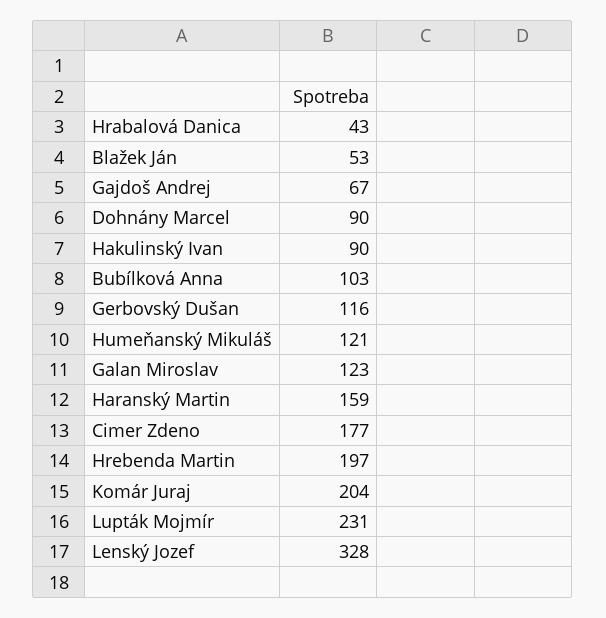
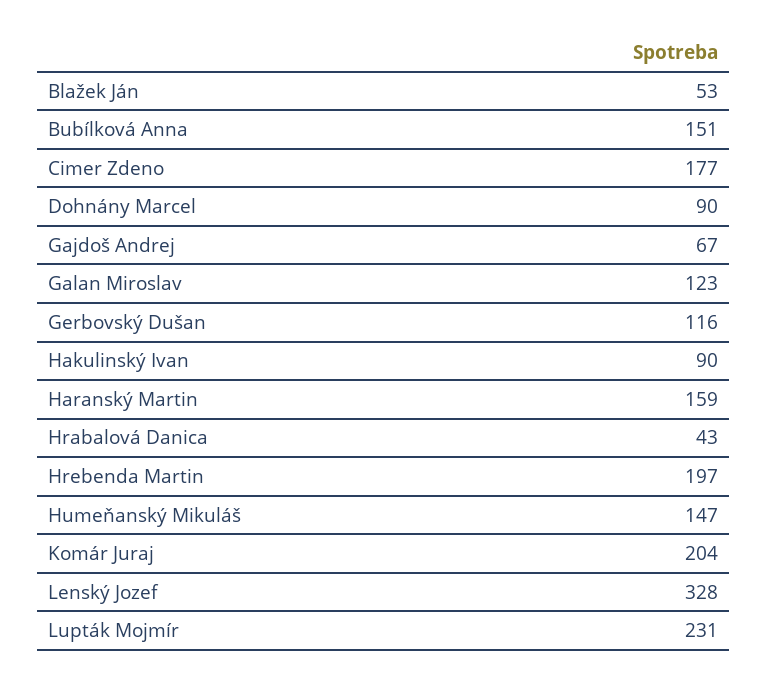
  {
    "Hrabalová Danica": 43,
    "Blažek Ján": 53,
    "Gajdoš Andrej": 67,
    "Dohnány Marcel": 90,
    "Hakulinský Ivan": 90,
-   "Bubílková Anna": 103,
+   "Bubílková Anna": 151,
    "Gerbovský Dušan": 116,
-   "Humeňanský Mikuláš": 121,
+   "Humeňanský Mikuláš": 147,
    "Galan Miroslav": 123,
    "Haranský Martin": 159,
    "Cimer Zdeno": 177,
    "Hrebenda Martin": 197,
    "Komár Juraj": 204,
    "Lupták Mojmír": 231,
    "Lenský Jozef": 328
  }

